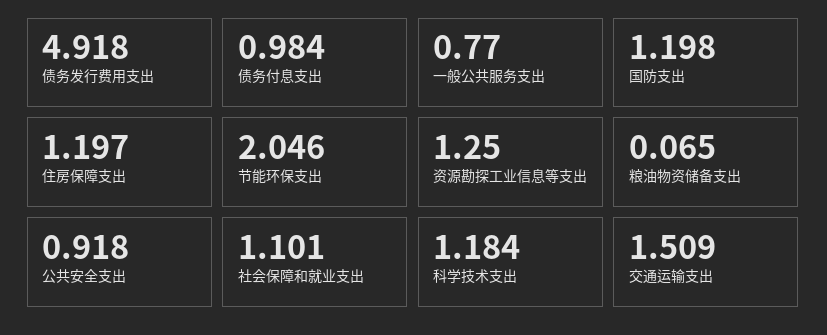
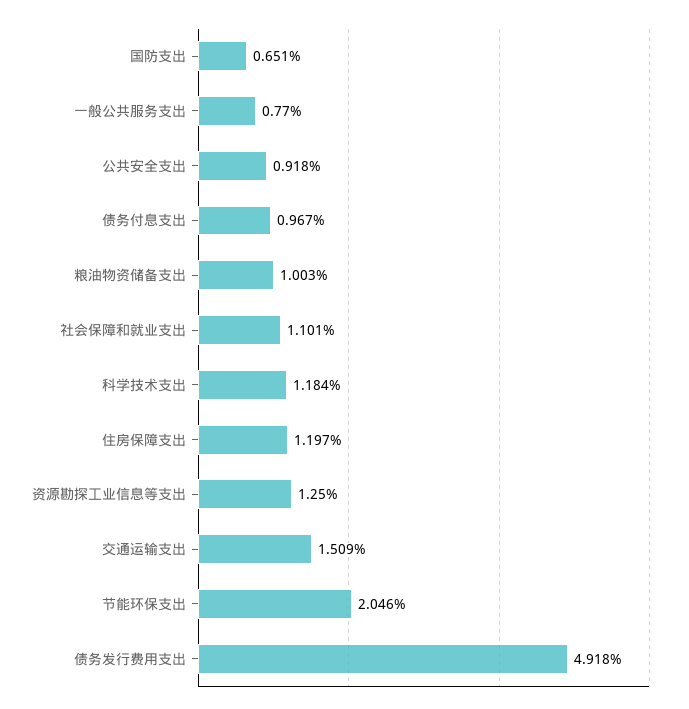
  {
    "债务发行费用支出": 4.918,
-   "债务付息支出": 0.984,
+   "债务付息支出": 0.967,
    "一般公共服务支出": 0.77,
-   "国防支出": 1.198,
+   "国防支出": 0.651,
    "住房保障支出": 1.197,
    "节能环保支出": 2.046,
    "资源勘探工业信息等支出": 1.25,
-   "粮油物资储备支出": 0.065,
+   "粮油物资储备支出": 1.003,
    "公共安全支出": 0.918,
    "社会保障和就业支出": 1.101,
    "科学技术支出": 1.184,
    "交通运输支出": 1.509
  }

